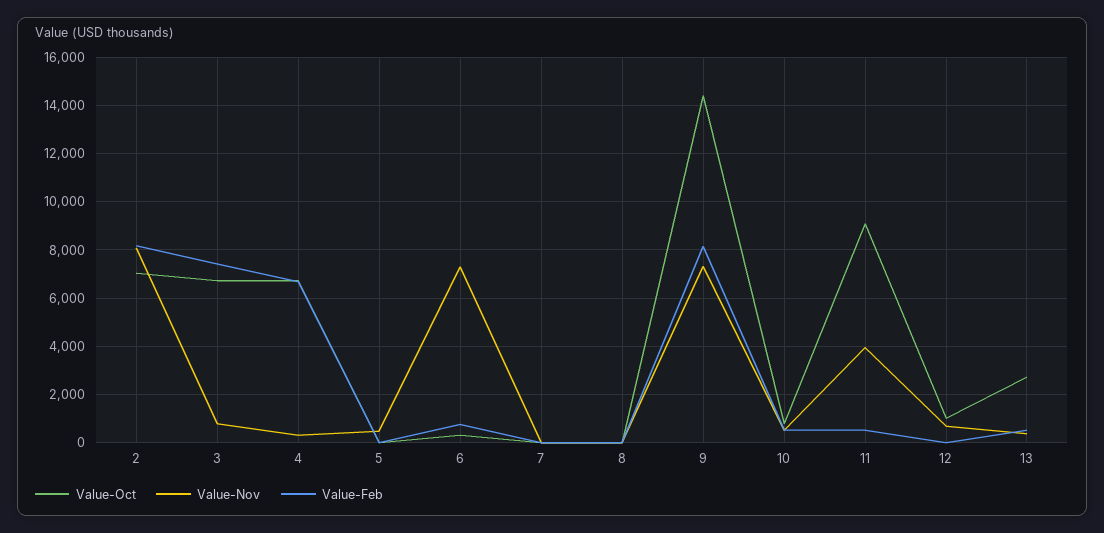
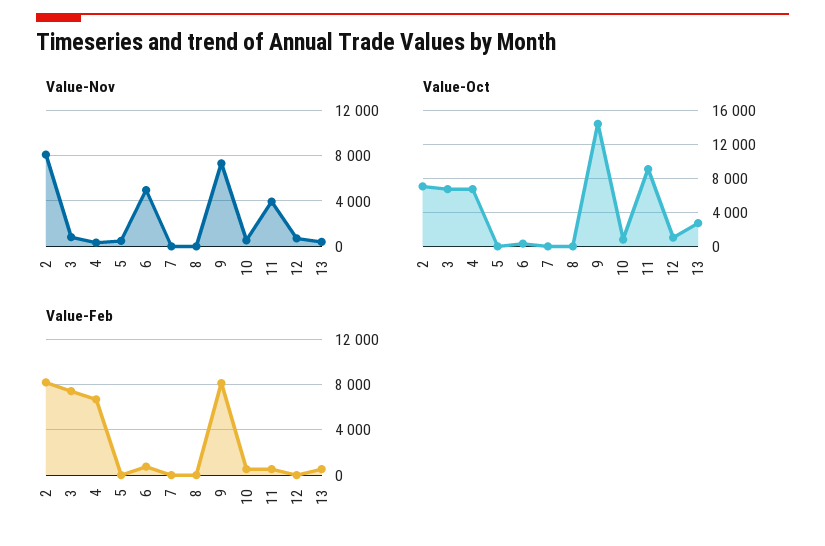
  {
    "Value-Oct": {
      "2": 7000,
      "3": 6750,
      "4": 6750,
      "5": 0,
      "6": 250,
      "7": 0,
      "8": 0,
      "9": 14500,
      "10": 750,
      "11": 9000,
      "12": 1000,
      "13": 2750
    },
    "Value-Nov": {
      "2": 8000,
      "3": 750,
      "4": 250,
      "5": 500,
-     "6": 7250,
+     "6": 5000,
      "7": 0,
      "8": 0,
      "9": 7250,
      "10": 500,
      "11": 4000,
      "12": 750,
      "13": 500
    },
    "Value-Feb": {
      "2": 8250,
      "3": 7500,
      "4": 6750,
      "5": 0,
      "6": 750,
      "7": 0,
      "8": 0,
      "9": 8250,
      "10": 500,
      "11": 500,
      "12": 0,
      "13": 500
    }
  }

